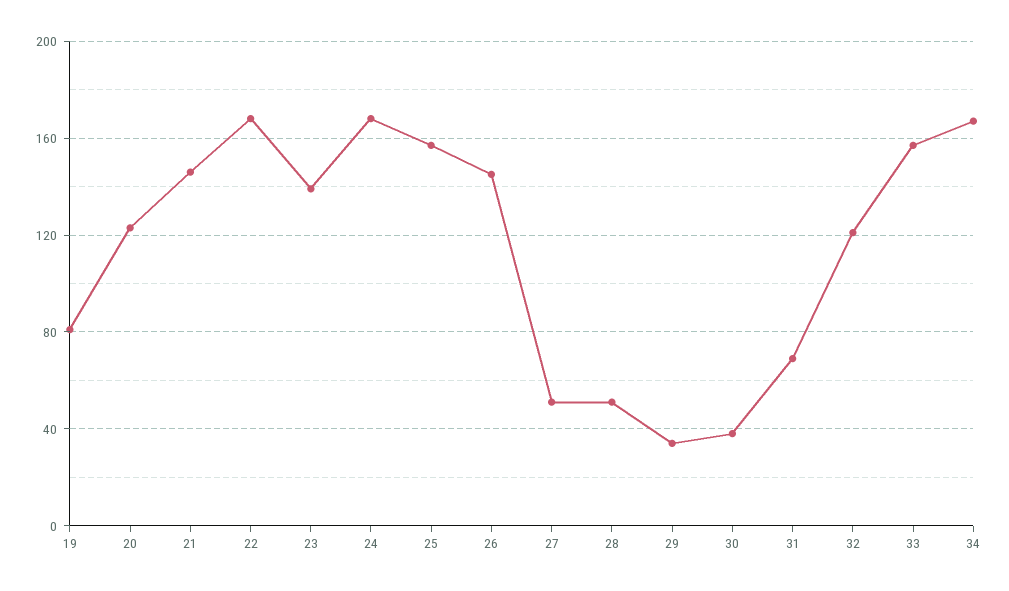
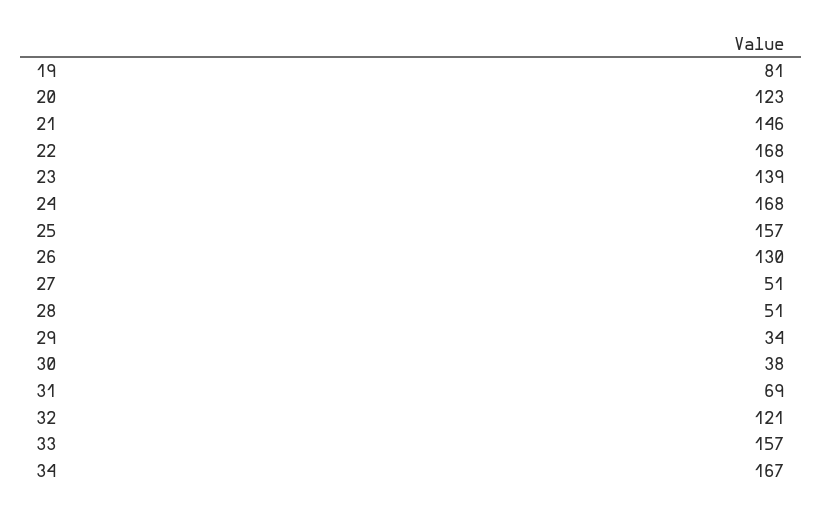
  {
    "19": 81,
    "20": 123,
    "21": 146,
    "22": 168,
    "23": 139,
    "24": 168,
    "25": 157,
-   "26": 145,
+   "26": 130,
    "27": 51,
    "28": 51,
    "29": 34,
    "30": 38,
    "31": 69,
    "32": 121,
    "33": 157,
    "34": 167
  }

